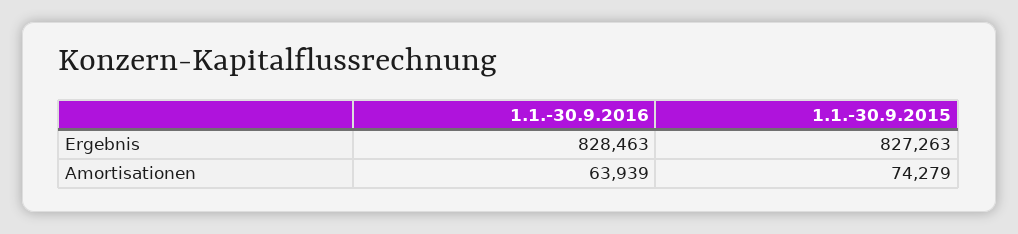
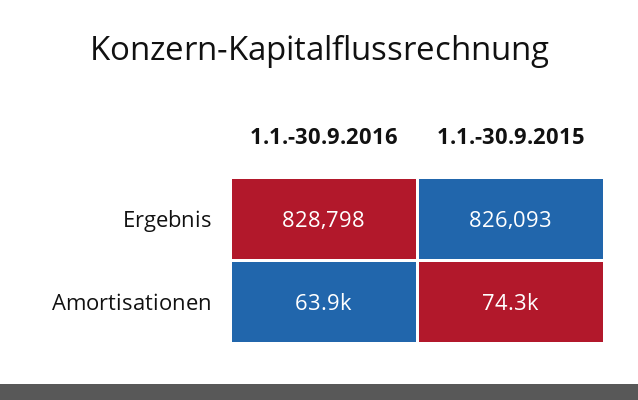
  {
    "1.1.-30.9.2016": {
-     "Ergebnis": 828463,
+     "Ergebnis": 828798,
      "Amortisationen": 63939
    },
    "1.1.-30.9.2015": {
-     "Ergebnis": 827263,
+     "Ergebnis": 826093,
      "Amortisationen": 74279
    }
  }

